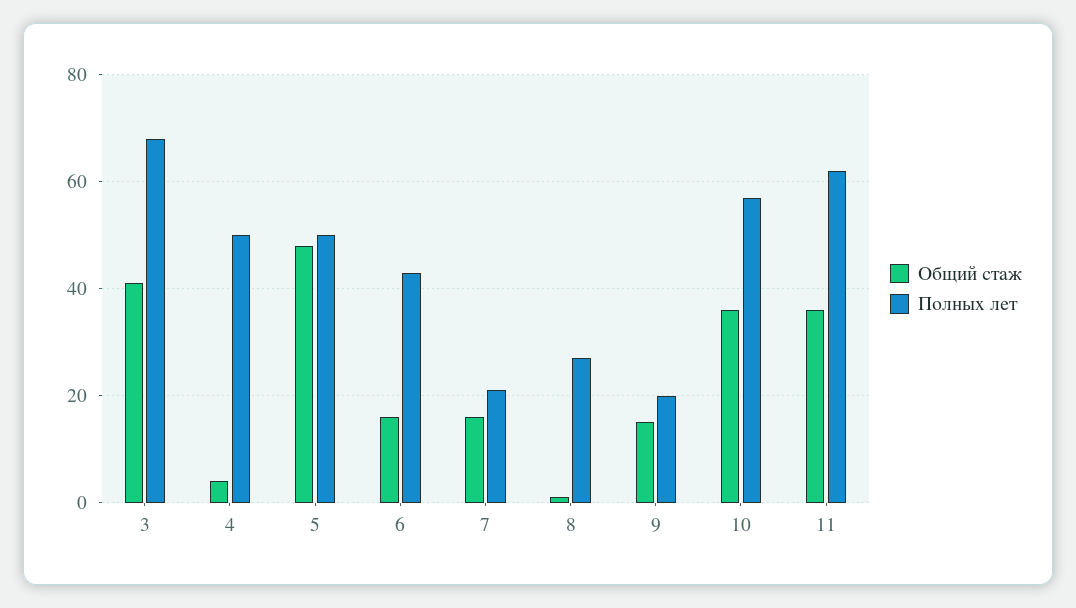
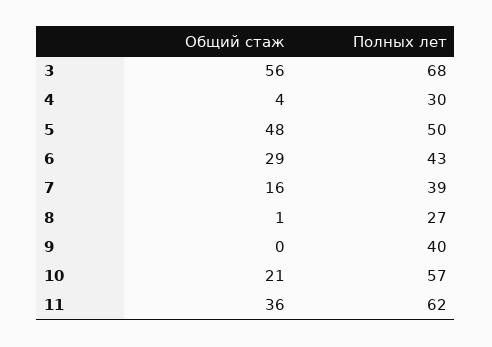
  {
    "Общий стаж": {
-     "3": 40,
+     "3": 56,
      "4": 4,
      "5": 48,
-     "6": 15,
+     "6": 29,
      "7": 16,
      "8": 1,
-     "9": 15,
+     "9": 0,
-     "10": 35,
+     "10": 21,
      "11": 36
    },
    "Полных лет": {
      "3": 68,
-     "4": 50,
+     "4": 30,
      "5": 50,
      "6": 43,
-     "7": 20,
+     "7": 39,
      "8": 27,
-     "9": 20,
+     "9": 40,
      "10": 57,
      "11": 62
    }
  }

